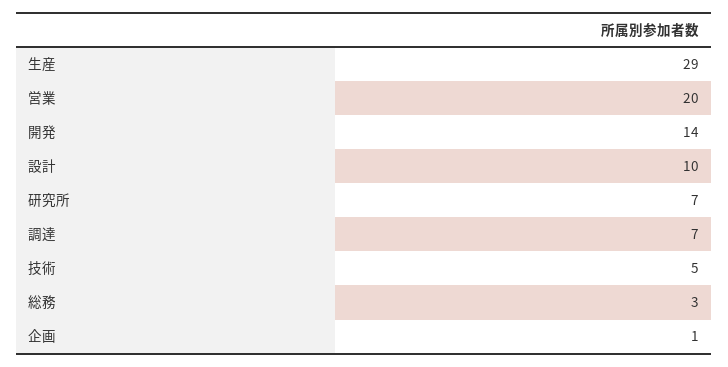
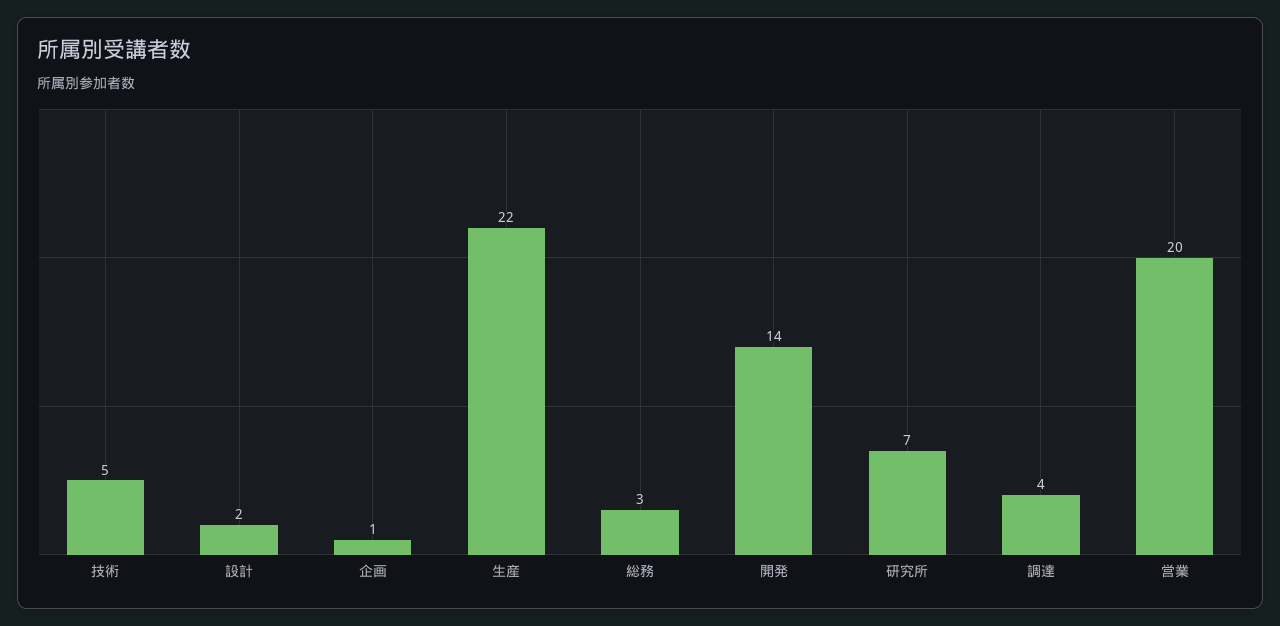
  {
-   "生産": 29,
+   "生産": 22,
    "営業": 20,
    "開発": 14,
-   "設計": 10,
+   "設計": 2,
    "研究所": 7,
-   "調達": 7,
+   "調達": 4,
    "技術": 5,
    "総務": 3,
    "企画": 1
  }

